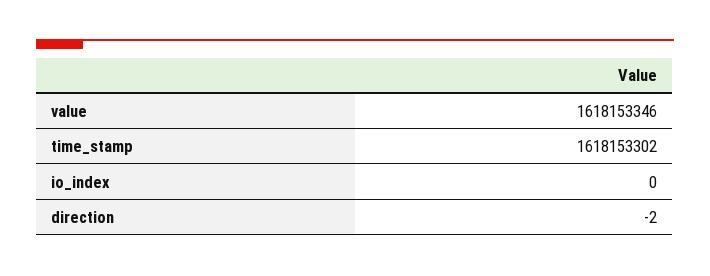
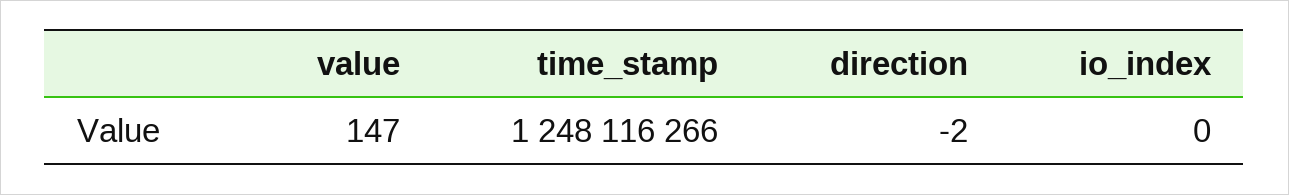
  {
-   "value": 1618153346,
+   "value": 147,
-   "time_stamp": 1618153302,
+   "time_stamp": 1248116266,
    "io_index": 0,
    "direction": -2
  }

